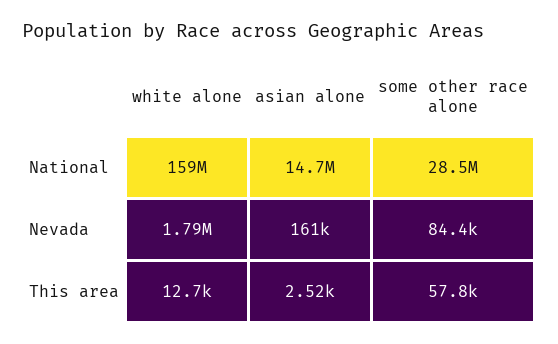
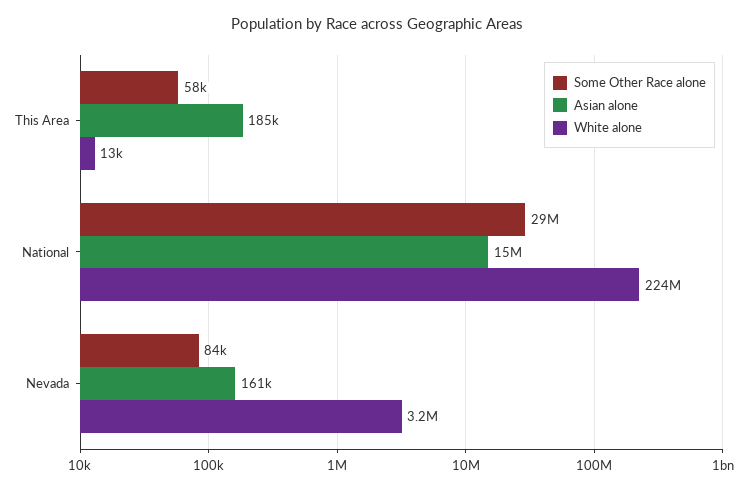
  {
    "white alone": {
-     "National": 159000000,
+     "National": 224000000,
-     "Nevada": 1790000,
+     "Nevada": 3200000,
      "This area": 12700
    },
    "asian alone": {
      "National": 14700000,
      "Nevada": 161000,
-     "This area": 2520
+     "This area": 185000
    },
    "some other race alone": {
      "National": 28500000,
      "Nevada": 84400,
      "This area": 57800
    }
  }

